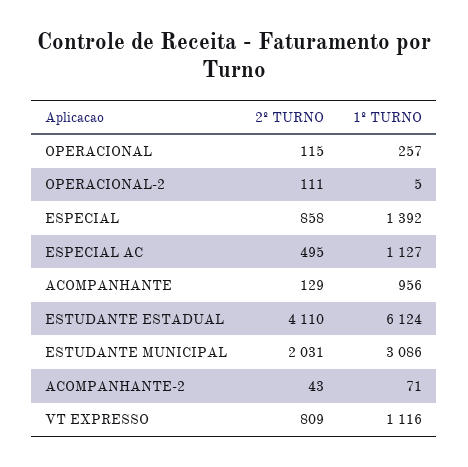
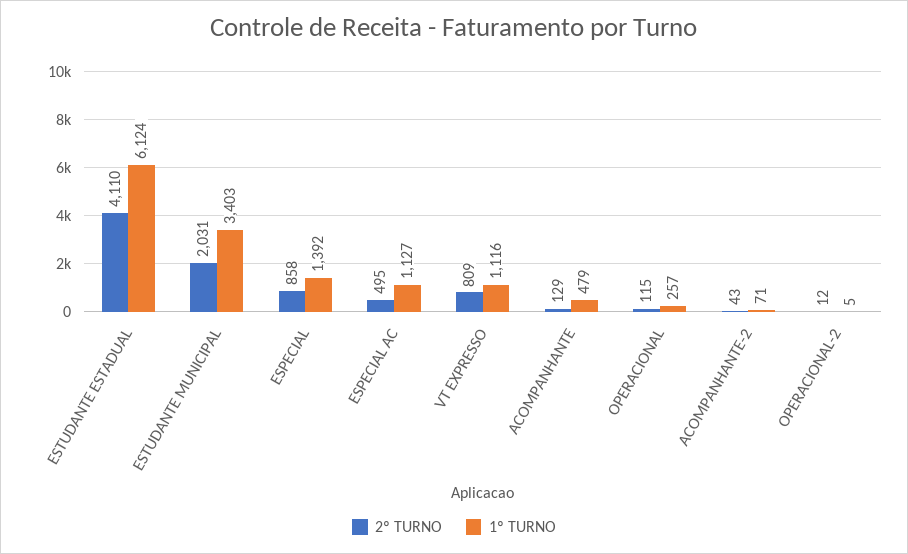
  {
    "2º TURNO": {
      "OPERACIONAL": 115,
-     "OPERACIONAL-2": 111,
+     "OPERACIONAL-2": 12,
      "ESPECIAL": 858,
      "ESPECIAL AC": 495,
      "ACOMPANHANTE": 129,
      "ESTUDANTE ESTADUAL": 4110,
      "ESTUDANTE MUNICIPAL": 2031,
      "ACOMPANHANTE-2": 43,
      "VT EXPRESSO": 809
    },
    "1º TURNO": {
      "OPERACIONAL": 257,
      "OPERACIONAL-2": 5,
      "ESPECIAL": 1392,
      "ESPECIAL AC": 1127,
-     "ACOMPANHANTE": 956,
+     "ACOMPANHANTE": 479,
      "ESTUDANTE ESTADUAL": 6124,
-     "ESTUDANTE MUNICIPAL": 3086,
+     "ESTUDANTE MUNICIPAL": 3403,
      "ACOMPANHANTE-2": 71,
      "VT EXPRESSO": 1116
    }
  }

